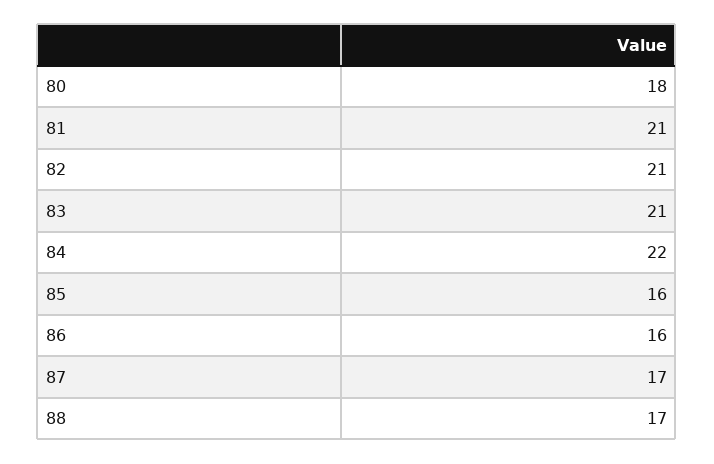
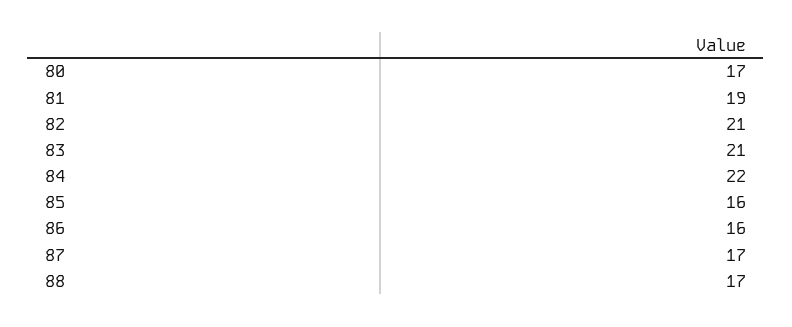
  {
-   "80": 18,
+   "80": 17,
-   "81": 21,
+   "81": 19,
    "82": 21,
    "83": 21,
    "84": 22,
    "85": 16,
    "86": 16,
    "87": 17,
    "88": 17
  }

